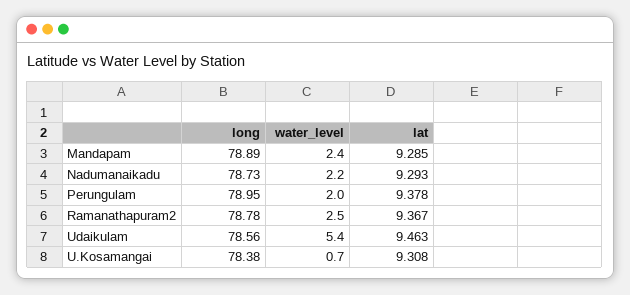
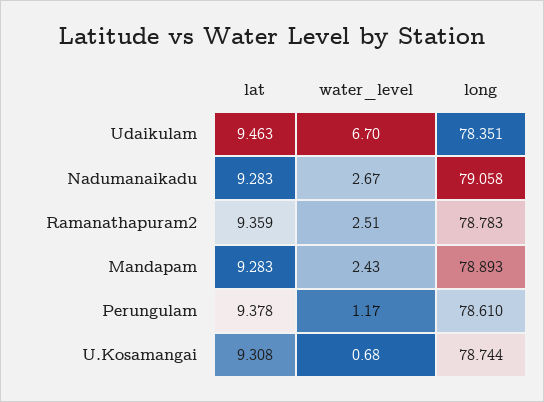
  {
    "long": {
      "Mandapam": 78.893,
-     "Nadumanaikadu": 78.73,
+     "Nadumanaikadu": 79.058,
-     "Perungulam": 78.95,
+     "Perungulam": 78.61,
      "Ramanathapuram2": 78.783,
-     "Udaikulam": 78.56,
+     "Udaikulam": 78.351,
-     "U.Kosamangai": 78.38
+     "U.Kosamangai": 78.744
    },
    "water_level": {
      "Mandapam": 2.43,
-     "Nadumanaikadu": 2.2,
+     "Nadumanaikadu": 2.67,
-     "Perungulam": 2,
+     "Perungulam": 1.17,
      "Ramanathapuram2": 2.51,
-     "Udaikulam": 5.4,
+     "Udaikulam": 6.7,
      "U.Kosamangai": 0.68
    },
    "lat": {
-     "Mandapam": 9.285,
+     "Mandapam": 9.283,
-     "Nadumanaikadu": 9.293,
+     "Nadumanaikadu": 9.283,
      "Perungulam": 9.378,
-     "Ramanathapuram2": 9.367,
+     "Ramanathapuram2": 9.359,
      "Udaikulam": 9.463,
      "U.Kosamangai": 9.308
    }
  }

